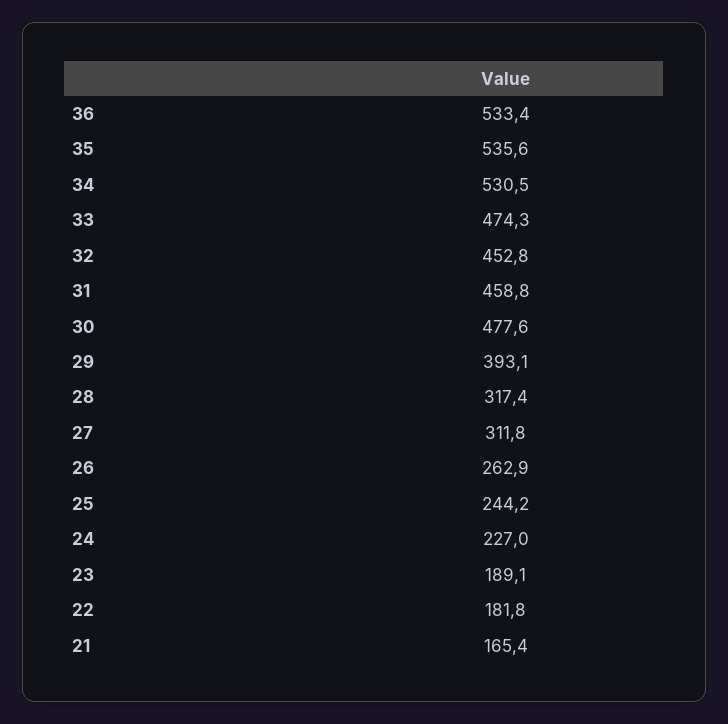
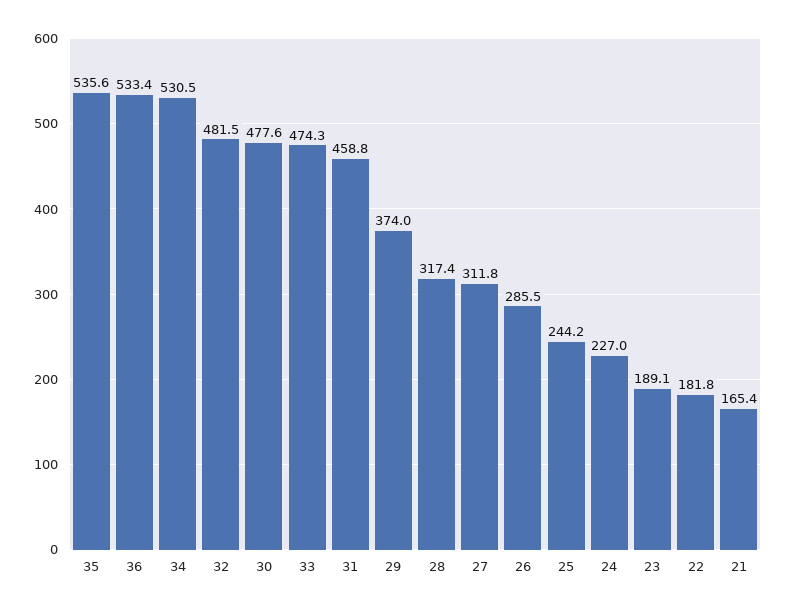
  {
    "36": 533.4,
    "35": 535.6,
    "34": 530.5,
    "33": 474.3,
-   "32": 452.8,
+   "32": 481.5,
    "31": 458.8,
    "30": 477.6,
-   "29": 393.1,
+   "29": 374,
    "28": 317.4,
    "27": 311.8,
-   "26": 262.9,
+   "26": 285.5,
    "25": 244.2,
    "24": 227,
    "23": 189.1,
    "22": 181.8,
    "21": 165.4
  }

